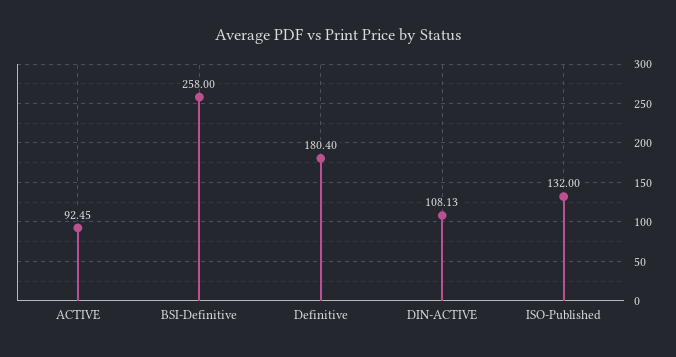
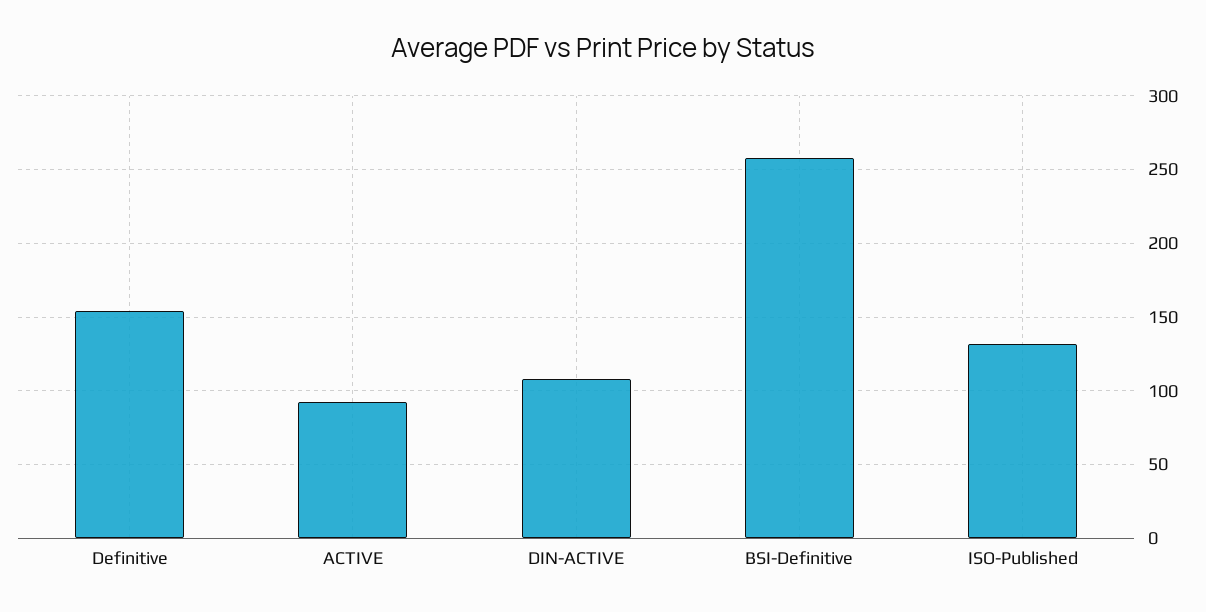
  {
    "ACTIVE": 92.45,
    "BSI-Definitive": 258,
-   "Definitive": 180.4,
+   "Definitive": 155,
    "DIN-ACTIVE": 108.13,
    "ISO-Published": 132
  }

